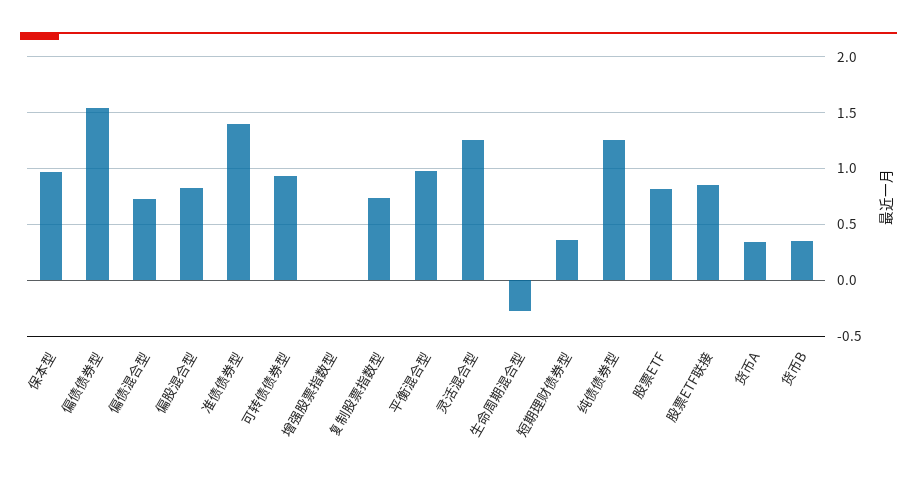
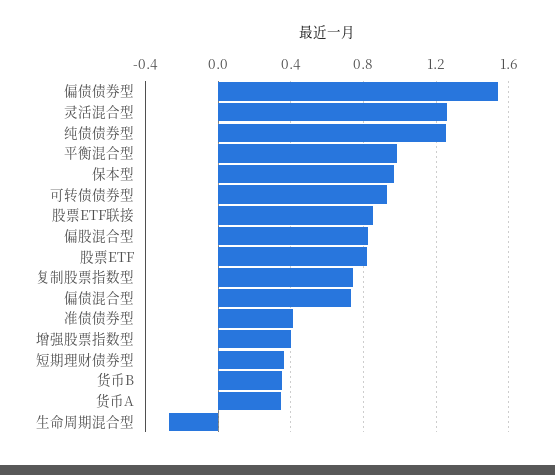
  {
    "保本型": 0.95,
    "偏债债券型": 1.55,
    "偏债混合型": 0.75,
    "偏股混合型": 0.85,
-   "准债债券型": 1.4,
+   "准债债券型": 0.4,
    "可转债债券型": 0.95,
-   "增强股票指数型": 0,
+   "增强股票指数型": 0.4,
    "复制股票指数型": 0.75,
    "平衡混合型": 1,
    "灵活混合型": 1.25,
    "生命周期混合型": -0.25,
    "短期理财债券型": 0.35,
    "纯债债券型": 1.25,
    "股票ETF": 0.8,
    "股票ETF联接": 0.85,
    "货币A": 0.35,
    "货币B": 0.35
  }

